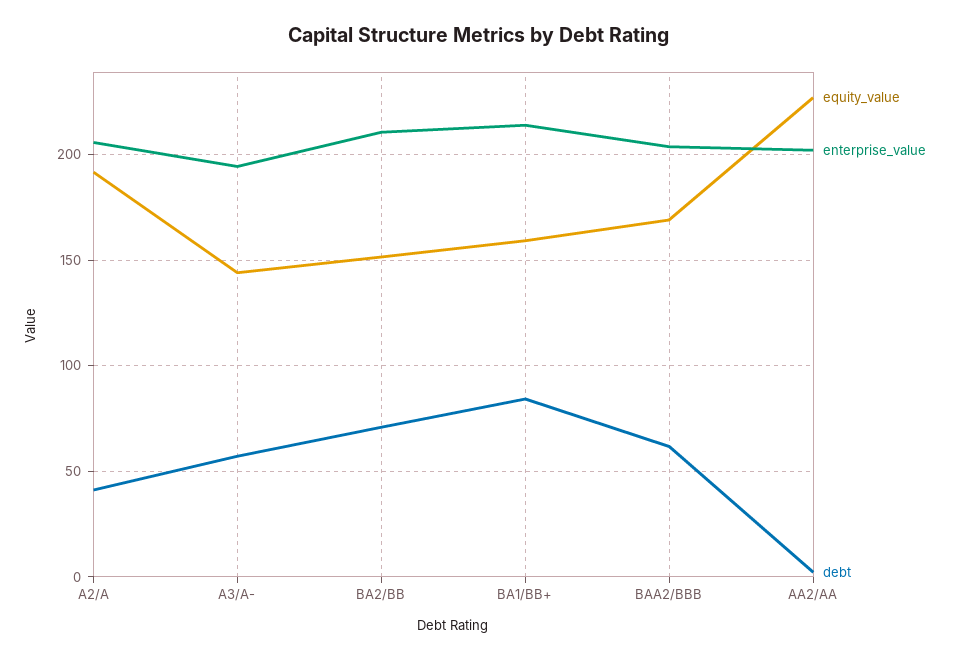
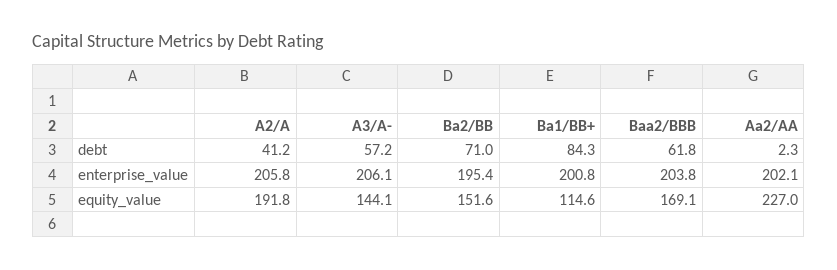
  {
    "equity_value": {
      "A2/A": 191.8,
      "A3/A-": 144.1,
      "BA2/BB": 151.6,
-     "BA1/BB+": 160,
+     "BA1/BB+": 114.6,
      "BAA2/BBB": 169.1,
      "AA2/AA": 227
    },
    "enterprise_value": {
      "A2/A": 205.8,
-     "A3/A-": 195,
+     "A3/A-": 206.1,
-     "BA2/BB": 210,
+     "BA2/BB": 195.4,
-     "BA1/BB+": 215,
+     "BA1/BB+": 200.8,
      "BAA2/BBB": 203.8,
      "AA2/AA": 202.1
    },
    "debt": {
      "A2/A": 41.2,
      "A3/A-": 57.2,
      "BA2/BB": 71,
      "BA1/BB+": 84.3,
      "BAA2/BBB": 61.8,
      "AA2/AA": 2.3
    }
  }

